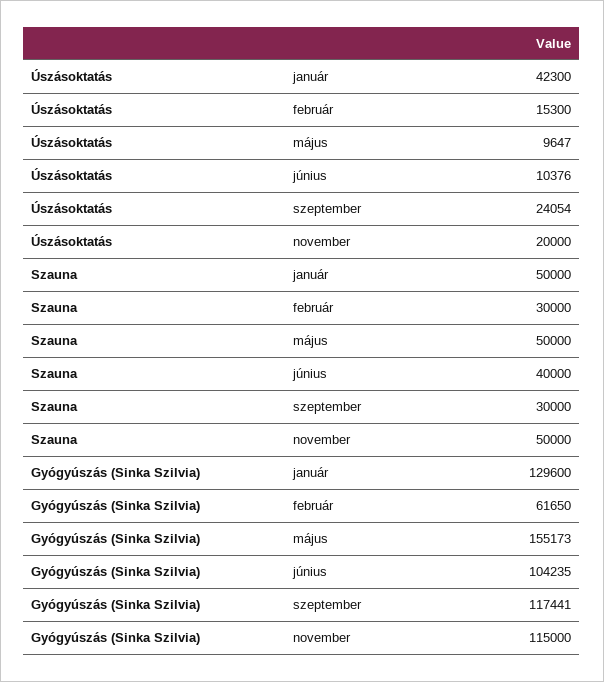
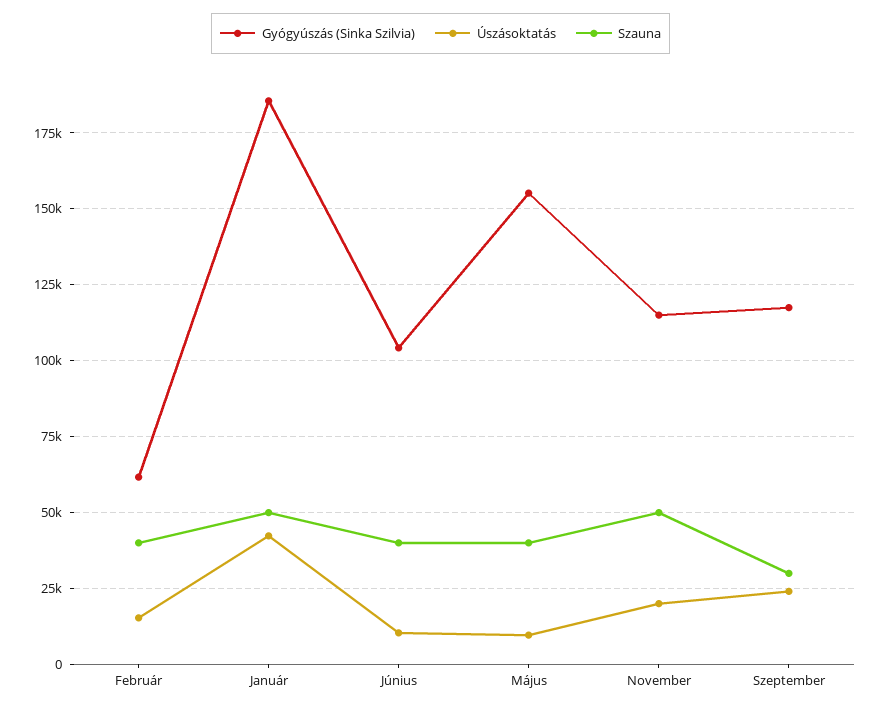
  {
    "Úszásoktatás": {
      "január": 42300,
      "február": 15300,
      "május": 9647,
      "június": 10376,
      "szeptember": 24054,
      "november": 20000
    },
    "Szauna": {
      "január": 50000,
-     "február": 30000,
+     "február": 40000,
-     "május": 50000,
+     "május": 40000,
      "június": 40000,
      "szeptember": 30000,
      "november": 50000
    },
    "Gyógyúszás (Sinka Szilvia)": {
-     "január": 129600,
+     "január": 185000,
      "február": 61650,
      "május": 155173,
      "június": 104235,
      "szeptember": 117441,
      "november": 115000
    }
  }

